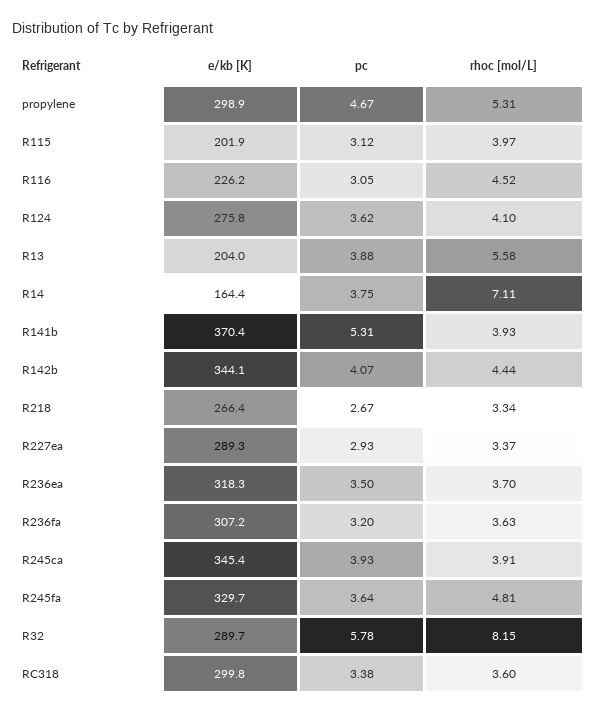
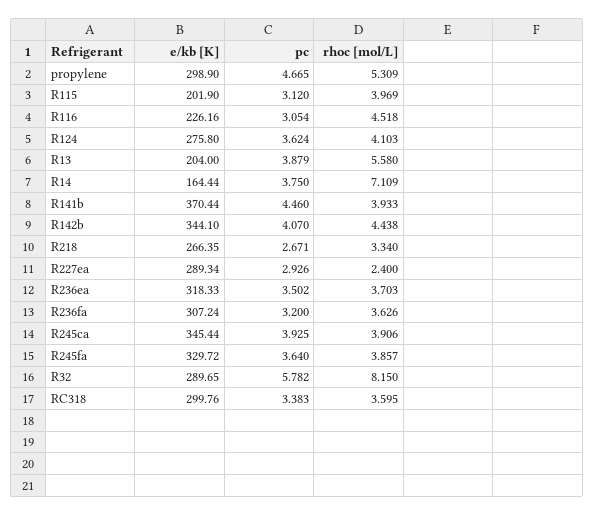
  {
    "e/kb [K]": {
      "propylene": 298.9,
      "R115": 201.9,
      "R116": 226.16,
      "R124": 275.8,
      "R13": 204,
      "R14": 164.44,
      "R141b": 370.44,
      "R142b": 344.1,
      "R218": 266.35,
      "R227ea": 289.34,
      "R236ea": 318.33,
      "R236fa": 307.24,
      "R245ca": 345.44,
      "R245fa": 329.72,
      "R32": 289.65,
      "RC318": 299.76
    },
    "pc": {
      "propylene": 4.665,
      "R115": 3.12,
      "R116": 3.054,
      "R124": 3.624,
      "R13": 3.879,
      "R14": 3.75,
-     "R141b": 5.31,
+     "R141b": 4.46,
      "R142b": 4.07,
      "R218": 2.671,
      "R227ea": 2.926,
      "R236ea": 3.502,
      "R236fa": 3.2,
      "R245ca": 3.925,
      "R245fa": 3.64,
      "R32": 5.782,
      "RC318": 3.383
    },
    "rhoc [mol/L]": {
      "propylene": 5.309,
      "R115": 3.969,
      "R116": 4.518,
      "R124": 4.103,
      "R13": 5.58,
      "R14": 7.109,
      "R141b": 3.933,
      "R142b": 4.438,
      "R218": 3.34,
-     "R227ea": 3.37,
+     "R227ea": 2.4,
      "R236ea": 3.703,
      "R236fa": 3.626,
      "R245ca": 3.906,
-     "R245fa": 4.81,
+     "R245fa": 3.857,
      "R32": 8.15,
      "RC318": 3.595
    }
  }

